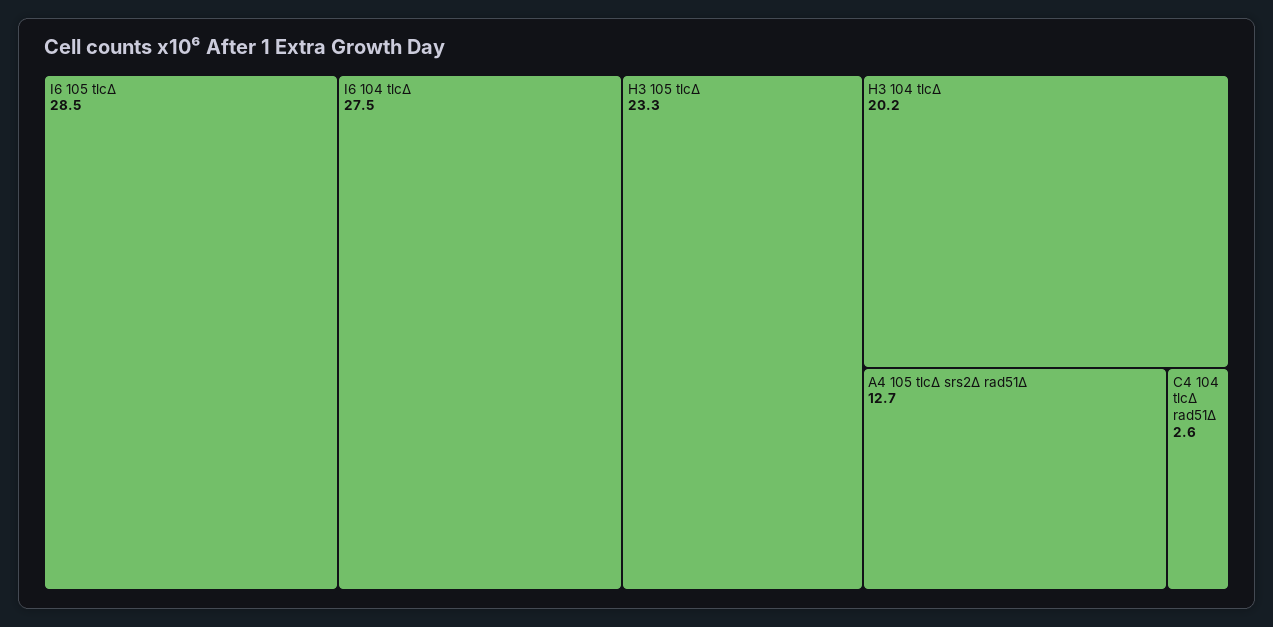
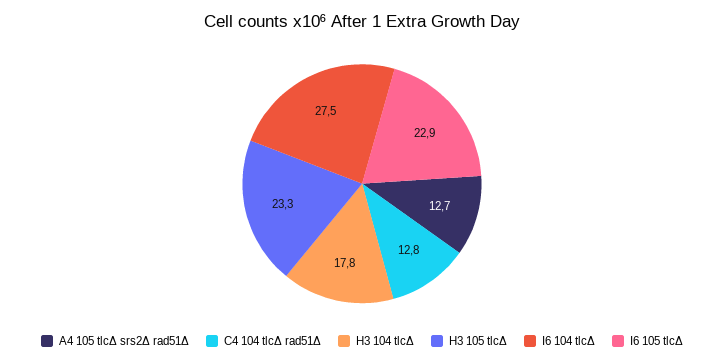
  {
-   "I6 105 tlcΔ": 28.5,
+   "I6 105 tlcΔ": 22.9,
    "I6 104 tlcΔ": 27.5,
    "H3 105 tlcΔ": 23.3,
-   "H3 104 tlcΔ": 20.2,
+   "H3 104 tlcΔ": 17.8,
    "A4 105 tlcΔ srs2Δ rad51Δ": 12.7,
-   "C4 104 tlcΔ rad51Δ": 2.6
+   "C4 104 tlcΔ rad51Δ": 12.8
  }

